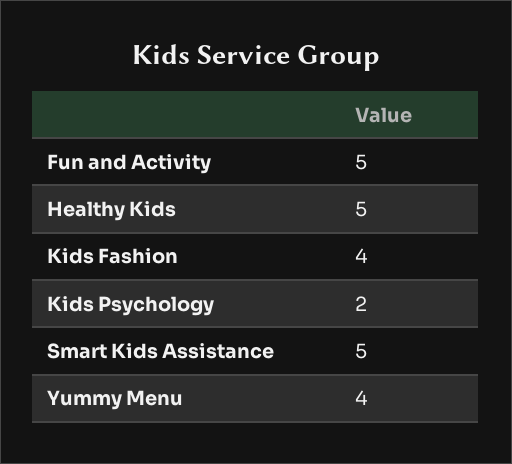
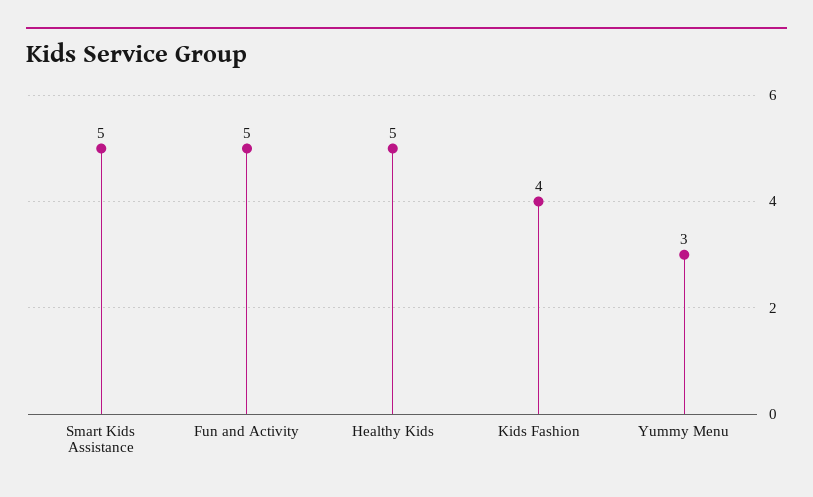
  {
    "Fun and Activity": 5,
    "Healthy Kids": 5,
    "Kids Fashion": 4,
-   "Kids Psychology": 2,
    "Smart Kids Assistance": 5,
-   "Yummy Menu": 4
+   "Yummy Menu": 3
  }

